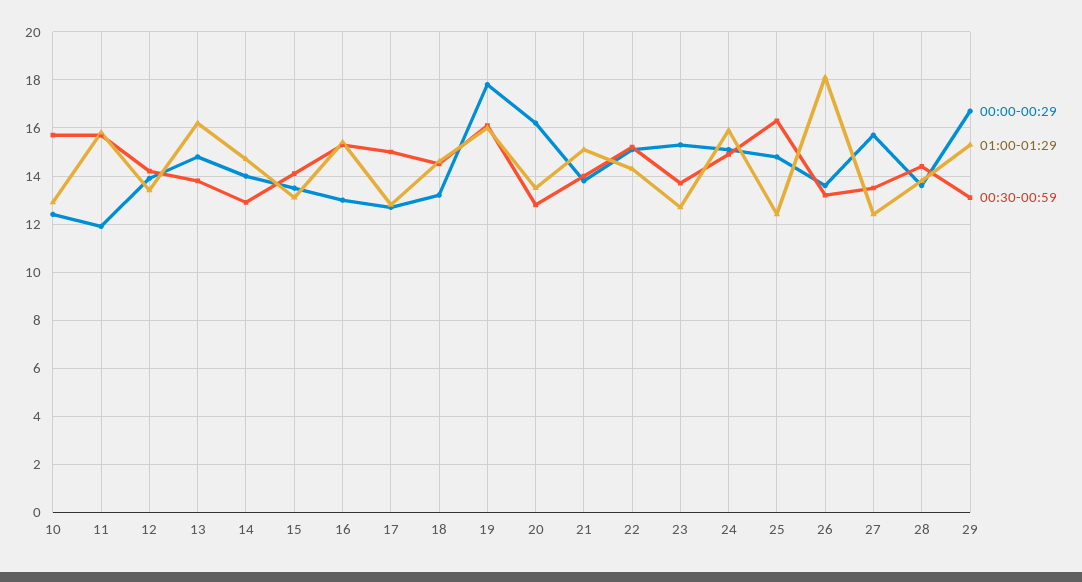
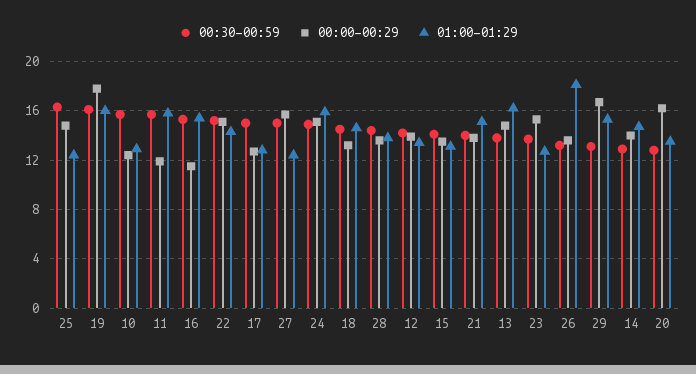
  {
    "00:00-00:29": {
      "10": 12.5,
      "11": 12,
      "12": 14,
      "13": 15,
      "14": 14,
      "15": 13.5,
-     "16": 13,
+     "16": 11.5,
      "17": 12.5,
      "18": 13,
      "19": 18,
      "20": 16,
      "21": 14,
      "22": 15,
      "23": 15.5,
      "24": 15,
      "25": 15,
      "26": 13.5,
      "27": 15.5,
      "28": 13.5,
      "29": 16.5
    },
    "01:00-01:29": {
      "10": 13,
      "11": 16,
      "12": 13.5,
      "13": 16,
      "14": 14.5,
      "15": 13,
      "16": 15.5,
      "17": 13,
      "18": 14.5,
      "19": 16,
      "20": 13.5,
      "21": 15,
      "22": 14.5,
      "23": 12.5,
      "24": 16,
      "25": 12.5,
      "26": 18,
      "27": 12.5,
      "28": 14,
      "29": 15.5
    },
    "00:30-00:59": {
      "10": 15.5,
      "11": 15.5,
      "12": 14,
      "13": 14,
      "14": 13,
      "15": 14,
      "16": 15.5,
      "17": 15,
      "18": 14.5,
      "19": 16,
      "20": 13,
      "21": 14,
      "22": 15,
      "23": 13.5,
      "24": 15,
      "25": 16.5,
      "26": 13,
-     "27": 13.5,
+     "27": 15,
      "28": 14.5,
      "29": 13
    }
  }

